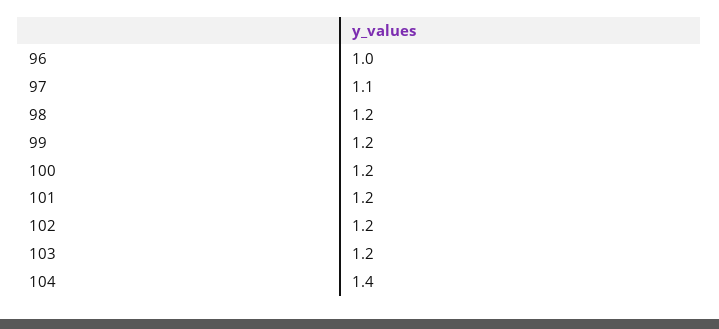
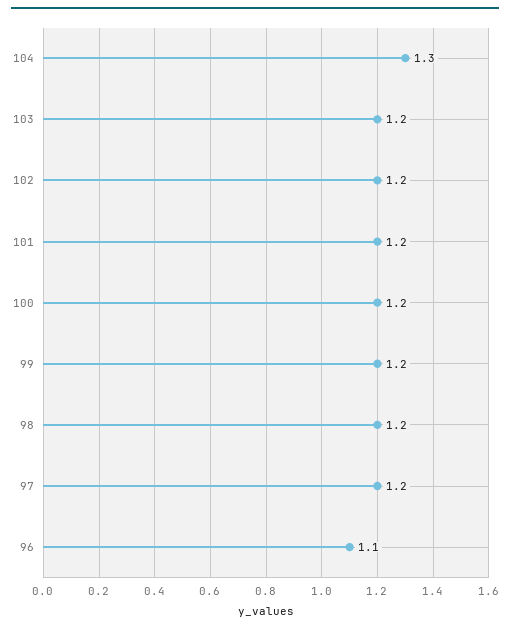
  {
-   "96": 1,
+   "96": 1.1,
-   "97": 1.1,
+   "97": 1.2,
    "98": 1.2,
    "99": 1.2,
    "100": 1.2,
    "101": 1.2,
    "102": 1.2,
    "103": 1.2,
-   "104": 1.4
+   "104": 1.3
  }

